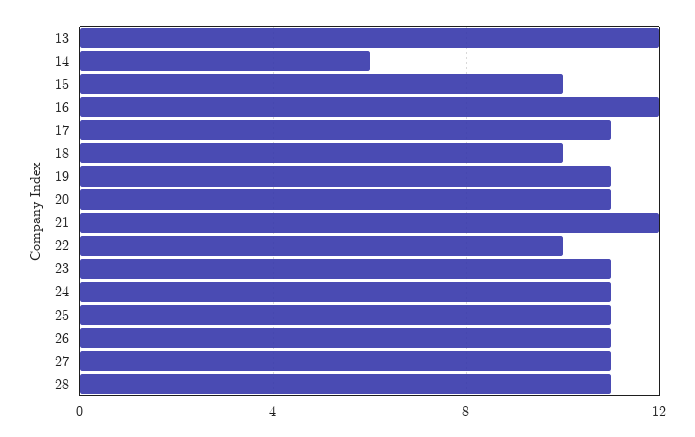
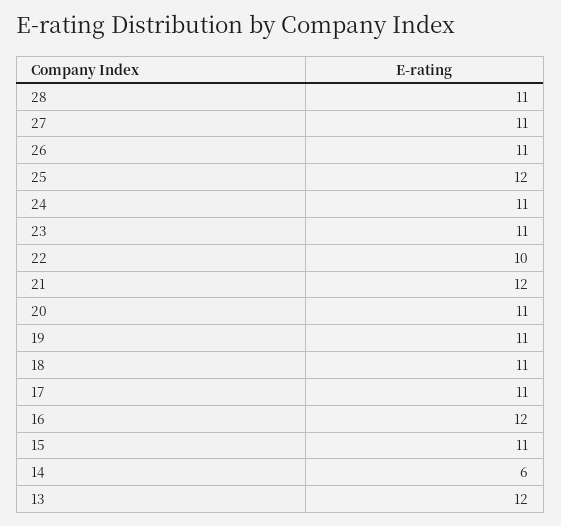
  {
    "13": 12,
    "14": 6,
-   "15": 10,
+   "15": 11,
    "16": 12,
    "17": 11,
-   "18": 10,
+   "18": 11,
    "19": 11,
    "20": 11,
    "21": 12,
    "22": 10,
    "23": 11,
    "24": 11,
-   "25": 11,
+   "25": 12,
    "26": 11,
    "27": 11,
    "28": 11
  }

